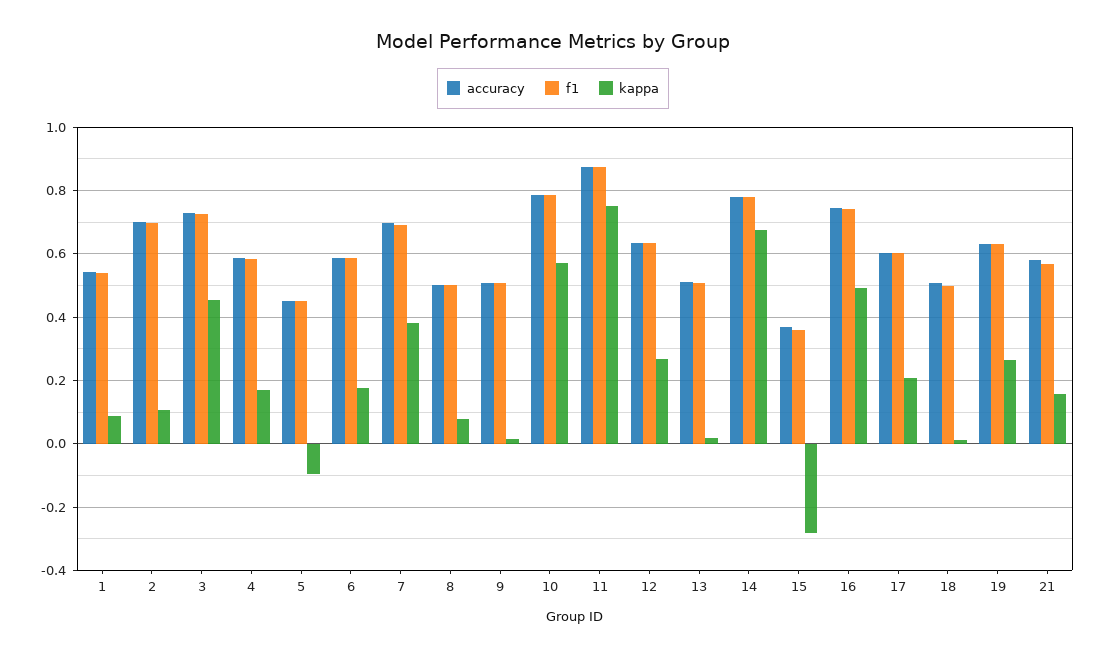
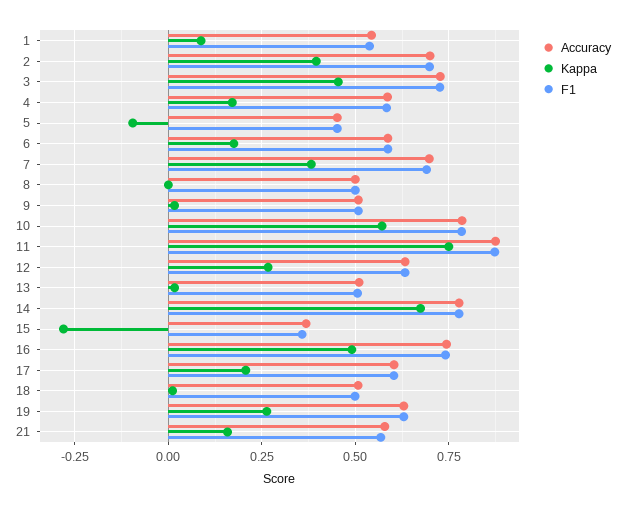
  {
    "accuracy": {
      "1": 0.54,
      "2": 0.7,
      "3": 0.72,
      "4": 0.58,
      "5": 0.46,
      "6": 0.58,
      "7": 0.7,
      "8": 0.5,
      "9": 0.5,
      "10": 0.78,
      "11": 0.88,
      "12": 0.64,
      "13": 0.52,
      "14": 0.78,
      "15": 0.36,
      "16": 0.74,
      "17": 0.6,
      "18": 0.5,
      "19": 0.62,
      "21": 0.58
    },
    "f1": {
      "1": 0.54,
      "2": 0.7,
      "3": 0.72,
      "4": 0.58,
      "5": 0.46,
      "6": 0.58,
      "7": 0.7,
      "8": 0.5,
      "9": 0.5,
      "10": 0.78,
      "11": 0.88,
      "12": 0.64,
      "13": 0.5,
      "14": 0.78,
      "15": 0.36,
      "16": 0.74,
      "17": 0.6,
      "18": 0.5,
      "19": 0.62,
      "21": 0.56
    },
    "kappa": {
      "1": 0.08,
-     "2": 0.1,
+     "2": 0.4,
      "3": 0.46,
      "4": 0.18,
      "5": -0.1,
      "6": 0.18,
      "7": 0.38,
-     "8": 0.08,
+     "8": 0,
      "9": 0.02,
      "10": 0.58,
      "11": 0.76,
      "12": 0.26,
      "13": 0.02,
      "14": 0.68,
      "15": -0.28,
      "16": 0.5,
      "17": 0.2,
      "18": 0.02,
      "19": 0.26,
      "21": 0.16
    }
  }

